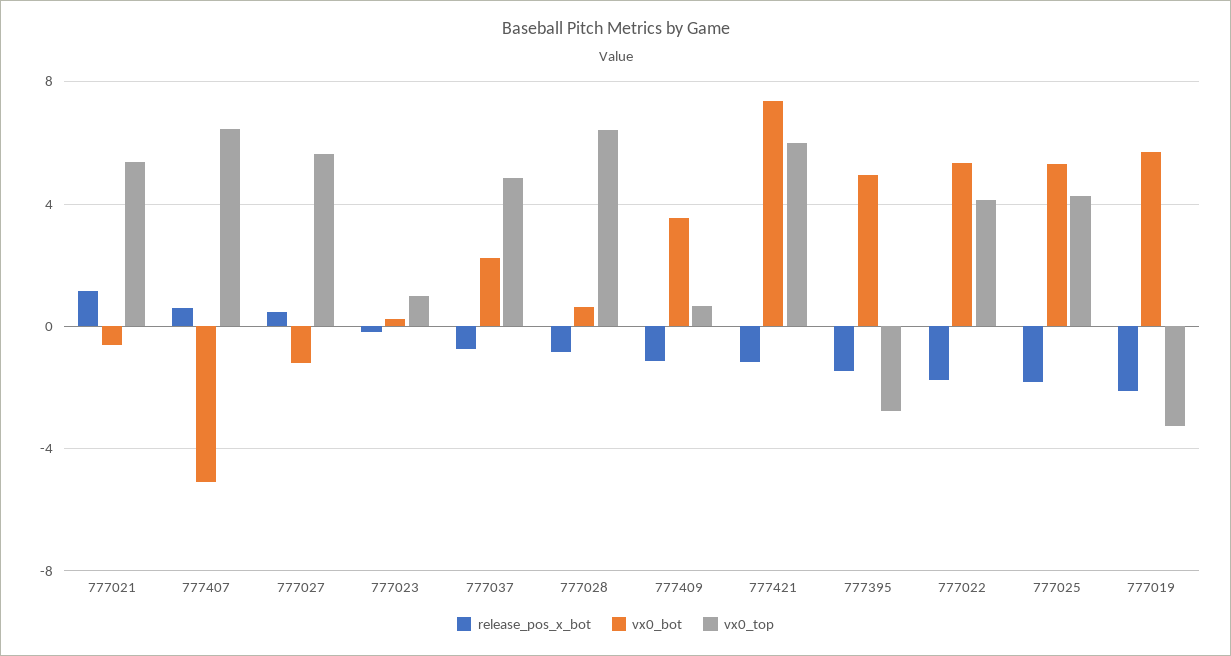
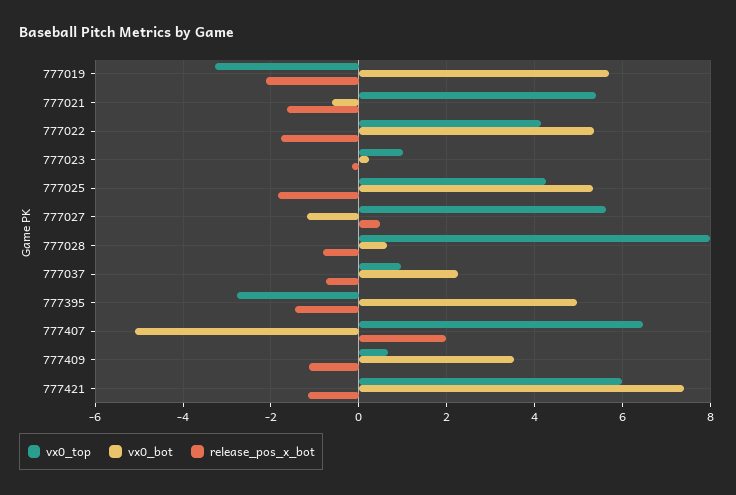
  {
    "release_pos_x_bot": {
-     "777021": 1,
+     "777021": -1.6,
-     "777407": 0.5,
+     "777407": 2,
      "777027": 0.4,
      "777023": -0.2,
      "777037": -0.8,
      "777028": -0.8,
      "777409": -1.2,
      "777421": -1.2,
      "777395": -1.4,
      "777022": -1.8,
      "777025": -1.8,
      "777019": -2.2
    },
    "vx0_bot": {
      "777021": -0.6,
      "777407": -5,
      "777027": -1.2,
      "777023": 0.2,
      "777037": 2.2,
      "777028": 0.6,
      "777409": 3.6,
      "777421": 7.4,
      "777395": 5,
      "777022": 5.4,
      "777025": 5.4,
      "777019": 5.6
    },
    "vx0_top": {
      "777021": 5.4,
      "777407": 6.4,
      "777027": 5.6,
      "777023": 1,
-     "777037": 5,
+     "777037": 1,
-     "777028": 6.5,
+     "777028": 8,
      "777409": 0.6,
      "777421": 6,
      "777395": -2.8,
      "777022": 4.2,
      "777025": 4.2,
      "777019": -3.2
    }
  }

